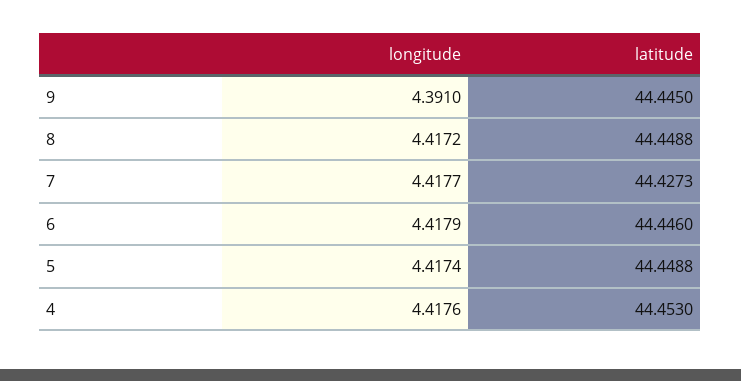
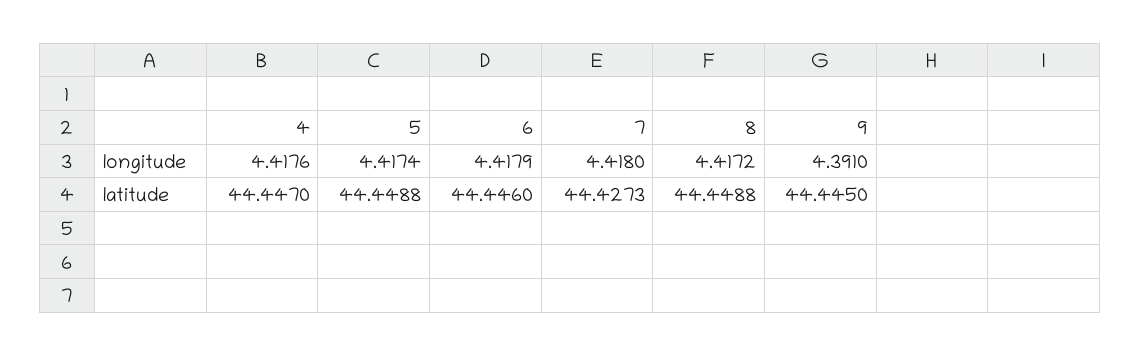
  {
    "longitude": {
      "9": 4.391,
      "8": 4.4172,
-     "7": 4.4177,
+     "7": 4.418,
      "6": 4.4179,
      "5": 4.4174,
      "4": 4.4176
    },
    "latitude": {
      "9": 44.445,
      "8": 44.4488,
      "7": 44.4273,
      "6": 44.446,
      "5": 44.4488,
-     "4": 44.453
+     "4": 44.447
    }
  }

